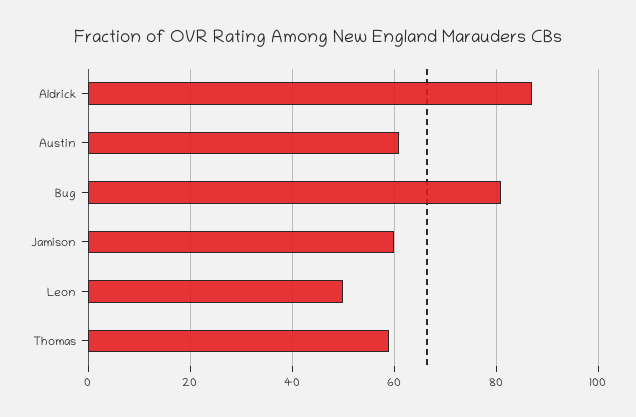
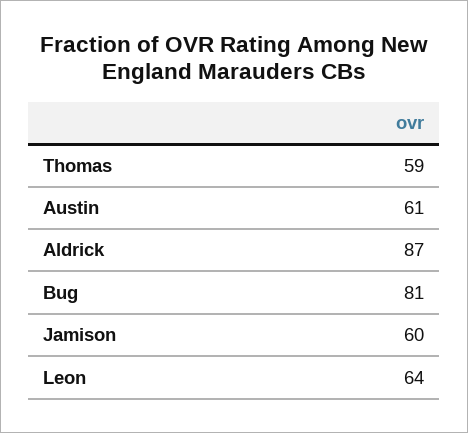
  {
    "Aldrick": 87,
    "Austin": 61,
    "Bug": 81,
    "Jamison": 60,
-   "Leon": 50,
+   "Leon": 64,
    "Thomas": 59
  }

